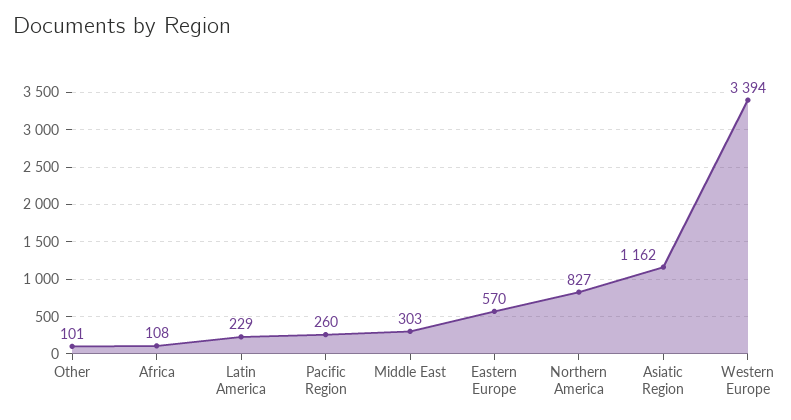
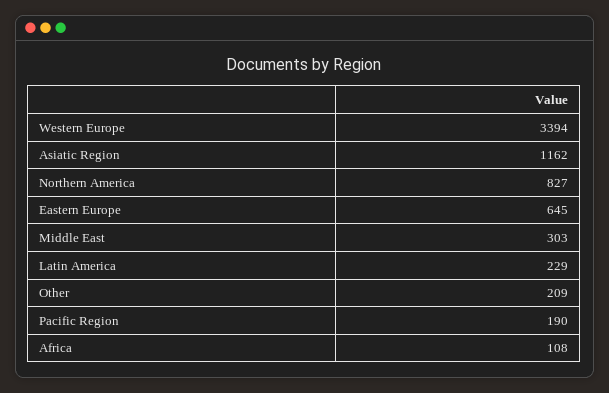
  {
-   "Other": 101,
+   "Other": 209,
    "Africa": 108,
    "Latin America": 229,
-   "Pacific Region": 260,
+   "Pacific Region": 190,
    "Middle East": 303,
-   "Eastern Europe": 570,
+   "Eastern Europe": 645,
    "Northern America": 827,
    "Asiatic Region": 1162,
    "Western Europe": 3394
  }

